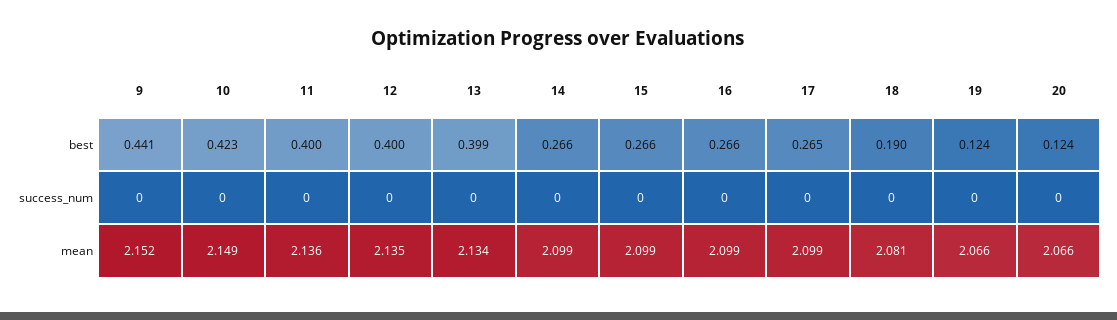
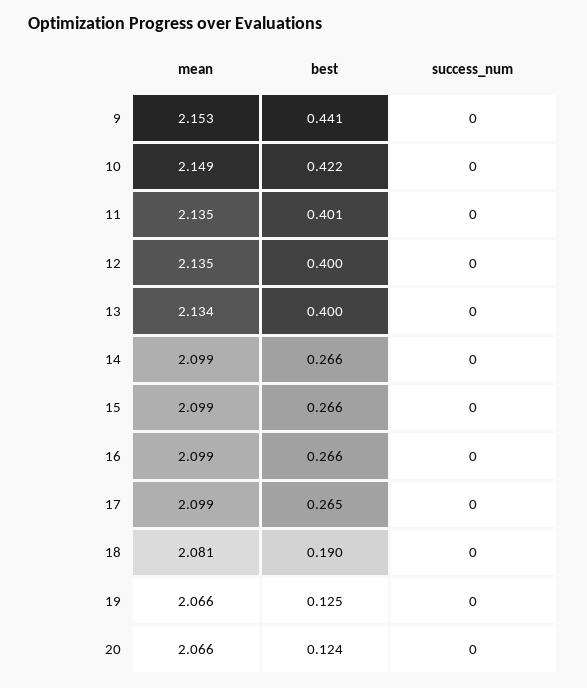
  {
    "9": {
      "best": 0.441,
      "success_num": 0,
-     "mean": 2.152
+     "mean": 2.153
    },
    "10": {
-     "best": 0.423,
+     "best": 0.422,
      "success_num": 0,
      "mean": 2.149
    },
    "11": {
-     "best": 0.4,
+     "best": 0.401,
      "success_num": 0,
-     "mean": 2.136
+     "mean": 2.135
    },
    "12": {
      "best": 0.4,
      "success_num": 0,
      "mean": 2.135
    },
    "13": {
-     "best": 0.399,
+     "best": 0.4,
      "success_num": 0,
      "mean": 2.134
    },
    "14": {
      "best": 0.266,
      "success_num": 0,
      "mean": 2.099
    },
    "15": {
      "best": 0.266,
      "success_num": 0,
      "mean": 2.099
    },
    "16": {
      "best": 0.266,
      "success_num": 0,
      "mean": 2.099
    },
    "17": {
      "best": 0.265,
      "success_num": 0,
      "mean": 2.099
    },
    "18": {
      "best": 0.19,
      "success_num": 0,
      "mean": 2.081
    },
    "19": {
-     "best": 0.124,
+     "best": 0.125,
      "success_num": 0,
      "mean": 2.066
    },
    "20": {
      "best": 0.124,
      "success_num": 0,
      "mean": 2.066
    }
  }

